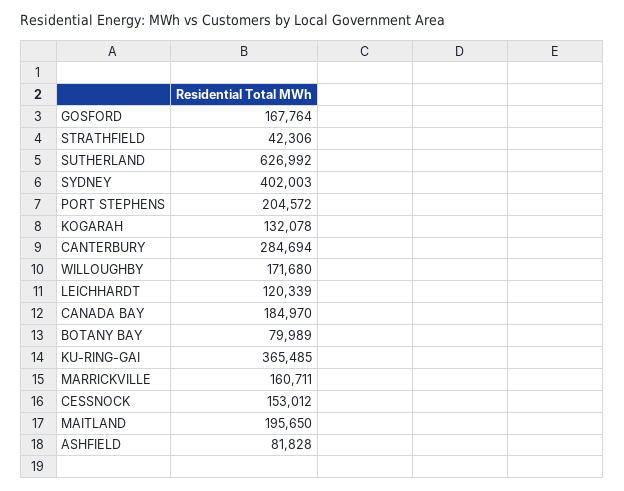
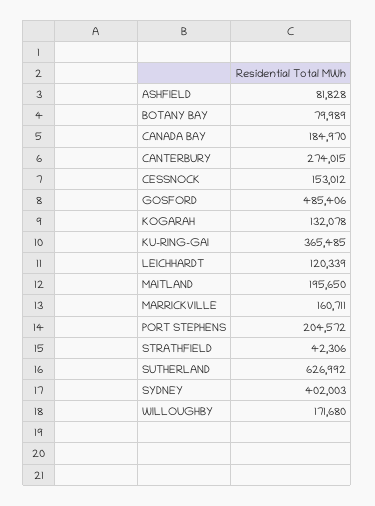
  {
-   "GOSFORD": 167764,
+   "GOSFORD": 485406,
    "STRATHFIELD": 42306,
    "SUTHERLAND": 626992,
    "SYDNEY": 402003,
    "PORT STEPHENS": 204572,
    "KOGARAH": 132078,
-   "CANTERBURY": 284694,
+   "CANTERBURY": 274015,
    "WILLOUGHBY": 171680,
    "LEICHHARDT": 120339,
    "CANADA BAY": 184970,
    "BOTANY BAY": 79989,
    "KU-RING-GAI": 365485,
    "MARRICKVILLE": 160711,
    "CESSNOCK": 153012,
    "MAITLAND": 195650,
    "ASHFIELD": 81828
  }

